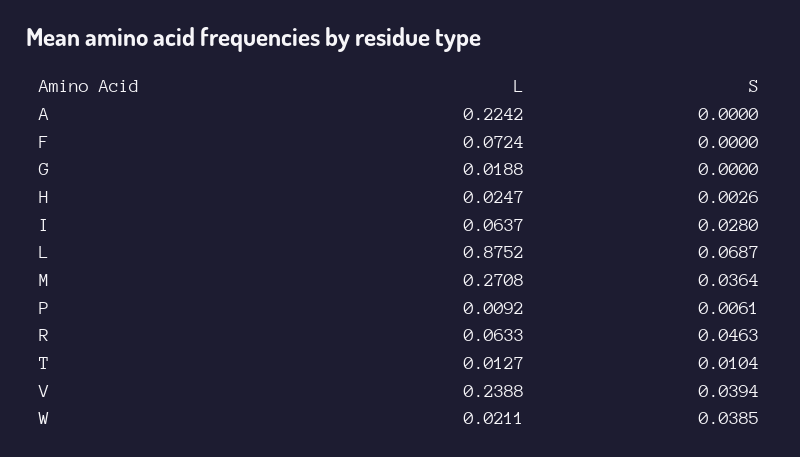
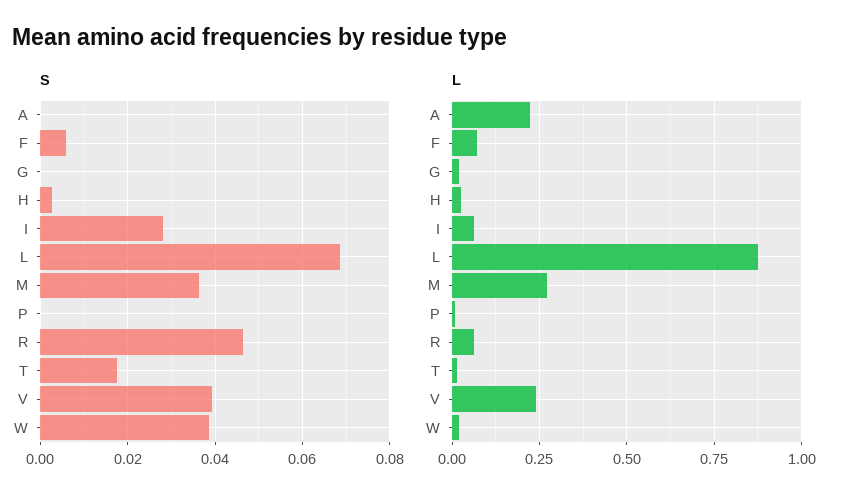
  {
    "L": {
      "A": 0.2242,
      "F": 0.0724,
      "G": 0.0188,
      "H": 0.0247,
      "I": 0.0637,
      "L": 0.8752,
      "M": 0.2708,
      "P": 0.0092,
      "R": 0.0633,
      "T": 0.0127,
      "V": 0.2388,
      "W": 0.0211
    },
    "S": {
      "A": 0,
-     "F": 0,
+     "F": 0.006,
      "G": 0,
      "H": 0.0026,
      "I": 0.028,
      "L": 0.0687,
      "M": 0.0364,
-     "P": 0.0061,
+     "P": 0,
      "R": 0.0463,
-     "T": 0.0104,
+     "T": 0.018,
      "V": 0.0394,
      "W": 0.0385
    }
  }

